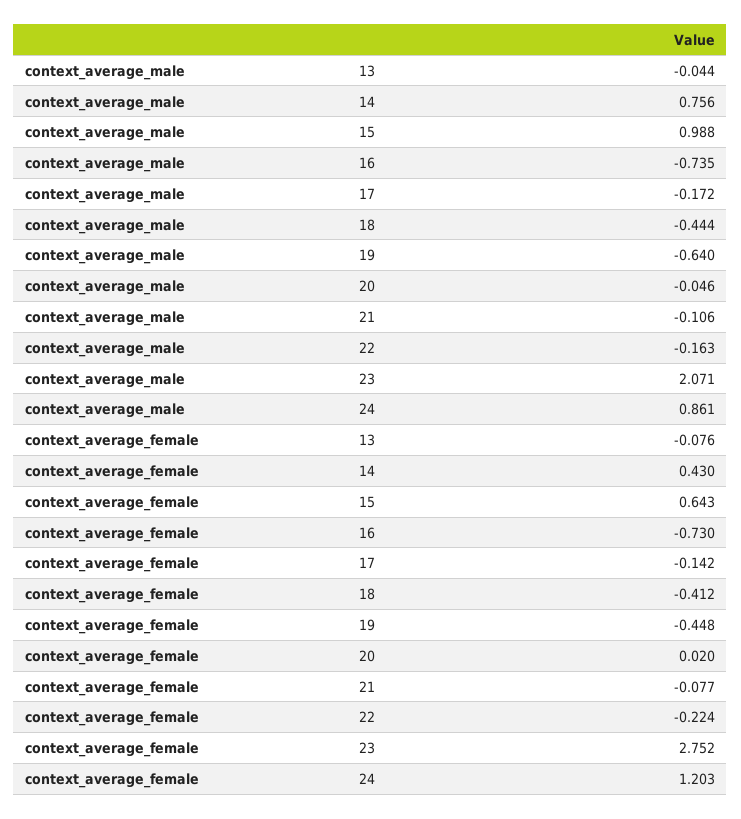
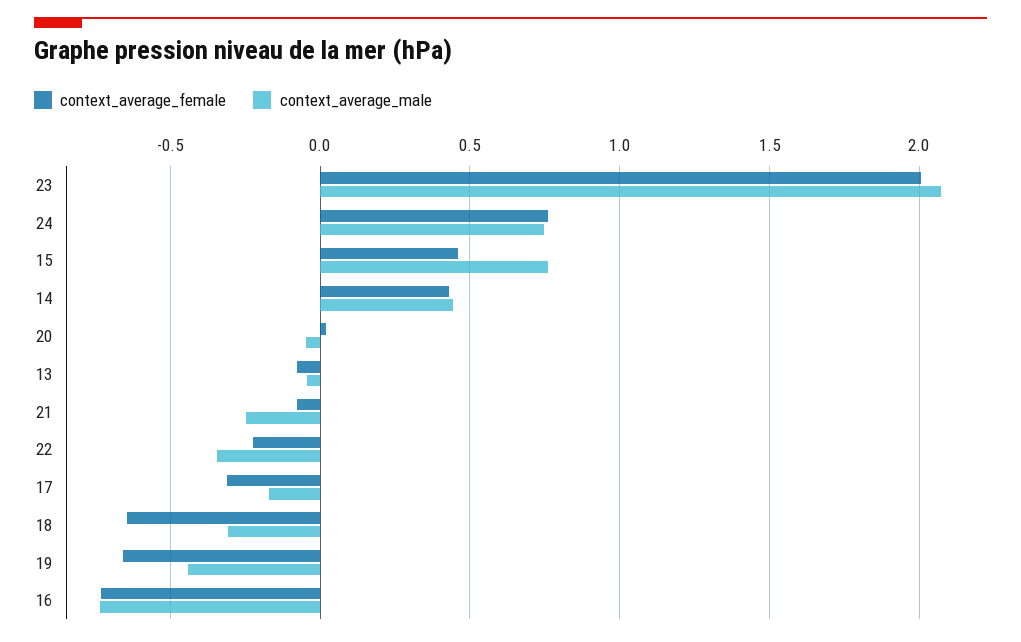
  {
    "context_average_male": {
      "13": -0.044,
-     "14": 0.756,
+     "14": 0.45,
-     "15": 0.988,
+     "15": 0.75,
      "16": -0.735,
      "17": -0.172,
-     "18": -0.444,
+     "18": -0.3,
-     "19": -0.64,
+     "19": -0.45,
      "20": -0.046,
-     "21": -0.106,
+     "21": -0.25,
-     "22": -0.163,
+     "22": -0.35,
      "23": 2.071,
-     "24": 0.861
+     "24": 0.75
    },
    "context_average_female": {
      "13": -0.076,
      "14": 0.43,
-     "15": 0.643,
+     "15": 0.45,
      "16": -0.73,
-     "17": -0.142,
+     "17": -0.3,
-     "18": -0.412,
+     "18": -0.65,
-     "19": -0.448,
+     "19": -0.65,
      "20": 0.02,
      "21": -0.077,
      "22": -0.224,
-     "23": 2.752,
+     "23": 2,
-     "24": 1.203
+     "24": 0.75
    }
  }

